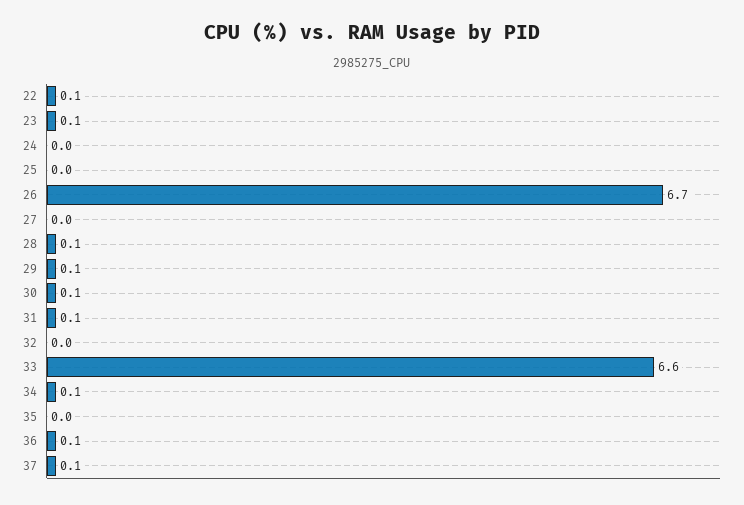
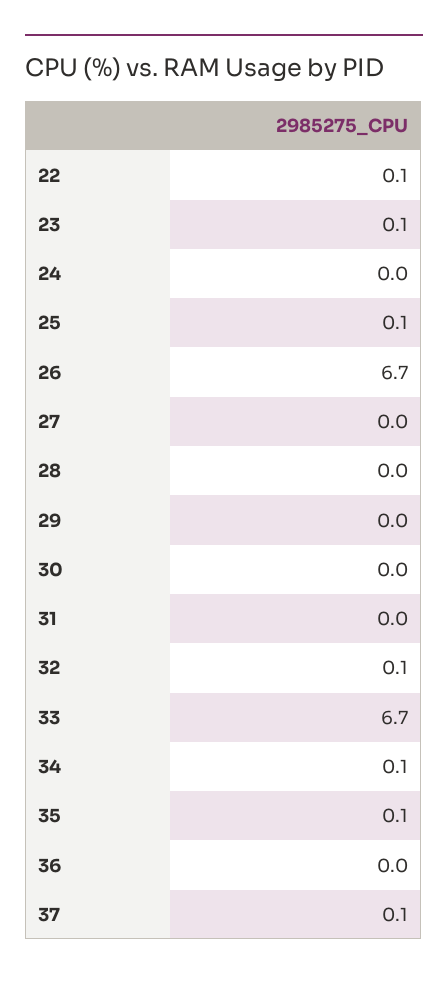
  {
    "22": 0.1,
    "23": 0.1,
    "24": 0,
-   "25": 0,
+   "25": 0.1,
    "26": 6.7,
    "27": 0,
-   "28": 0.1,
+   "28": 0,
-   "29": 0.1,
+   "29": 0,
-   "30": 0.1,
+   "30": 0,
-   "31": 0.1,
+   "31": 0,
-   "32": 0,
+   "32": 0.1,
-   "33": 6.6,
+   "33": 6.7,
    "34": 0.1,
-   "35": 0,
+   "35": 0.1,
-   "36": 0.1,
+   "36": 0,
    "37": 0.1
  }

